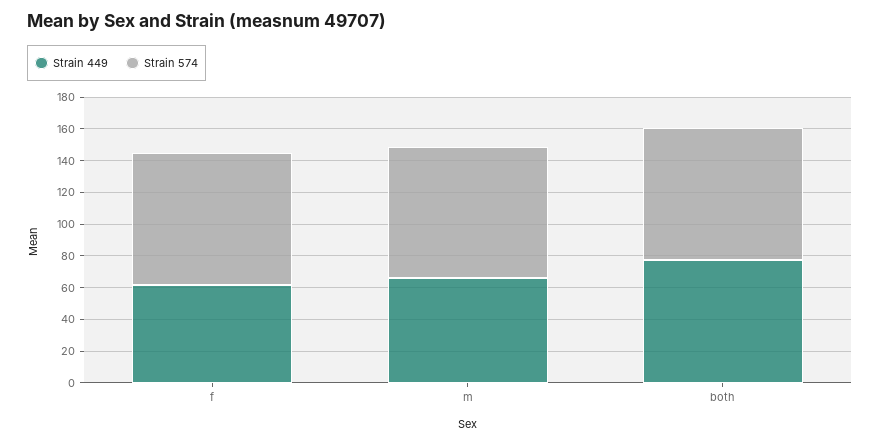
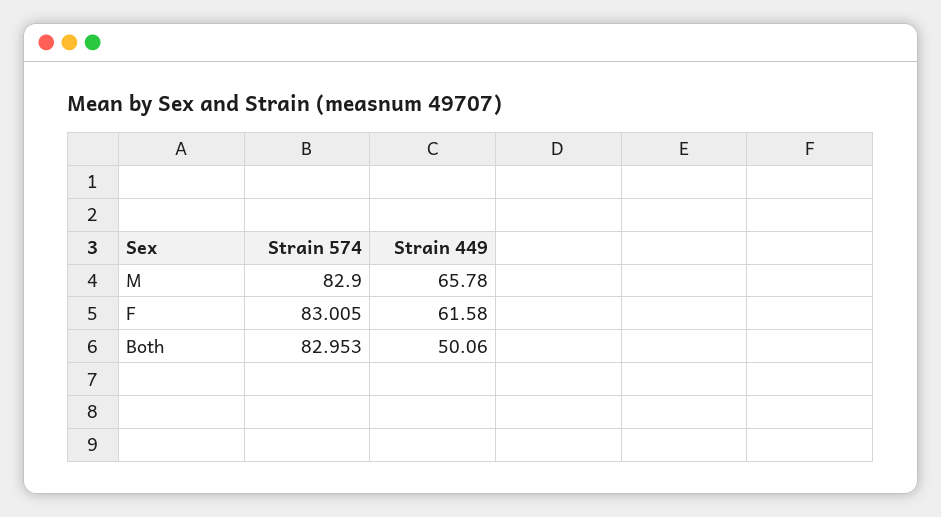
  {
    "Strain 449": {
      "f": 61.58,
      "m": 65.78,
-     "both": 80
+     "both": 50.06
    },
    "Strain 574": {
      "f": 83.005,
      "m": 82.9,
      "both": 82.953
    }
  }

